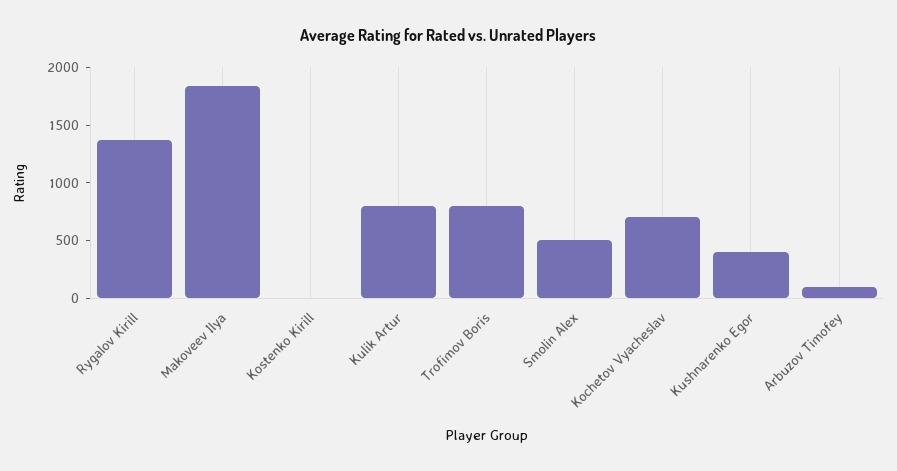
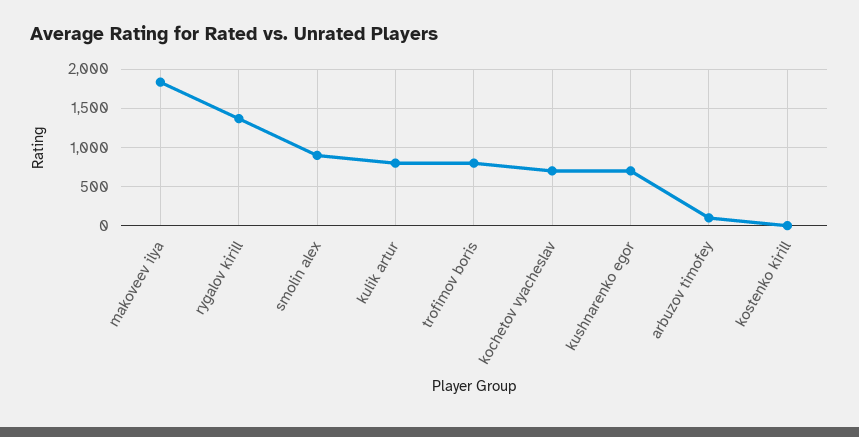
  {
    "Rygalov Kirill": 1400,
    "Makoveev Ilya": 1800,
    "Kostenko Kirill": 0,
    "Kulik Artur": 800,
    "Trofimov Boris": 800,
-   "Smolin Alex": 500,
+   "Smolin Alex": 900,
    "Kochetov Vyacheslav": 700,
-   "Kushnarenko Egor": 400,
+   "Kushnarenko Egor": 700,
    "Arbuzov Timofey": 100
  }

